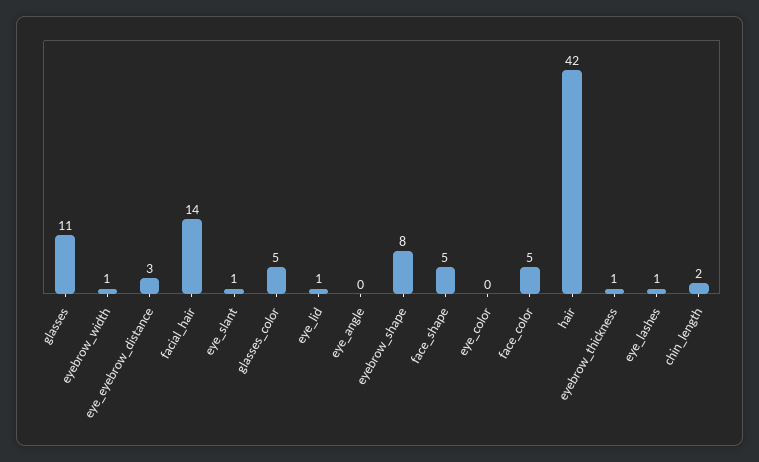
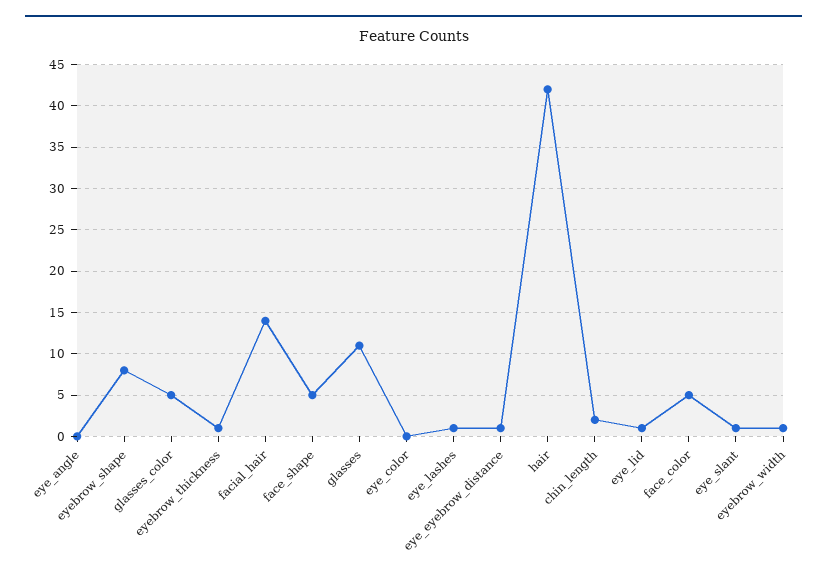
  {
    "glasses": 11,
    "eyebrow_width": 1,
-   "eye_eyebrow_distance": 3,
+   "eye_eyebrow_distance": 1,
    "facial_hair": 14,
    "eye_slant": 1,
    "glasses_color": 5,
    "eye_lid": 1,
    "eye_angle": 0,
    "eyebrow_shape": 8,
    "face_shape": 5,
    "eye_color": 0,
    "face_color": 5,
    "hair": 42,
    "eyebrow_thickness": 1,
    "eye_lashes": 1,
    "chin_length": 2
  }

